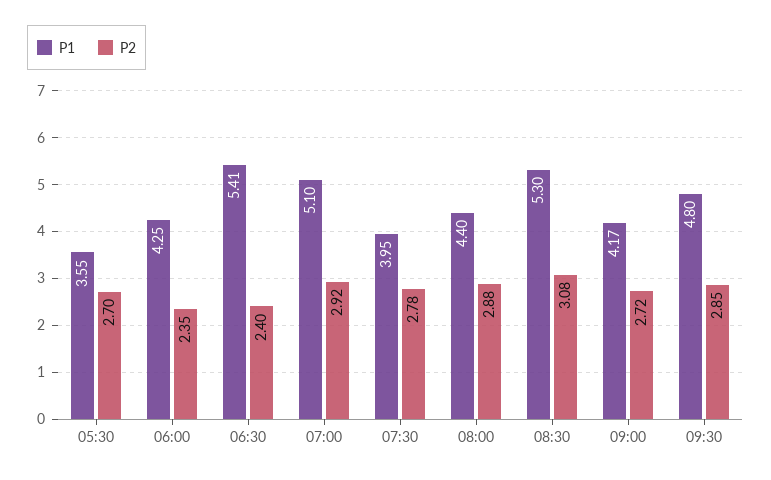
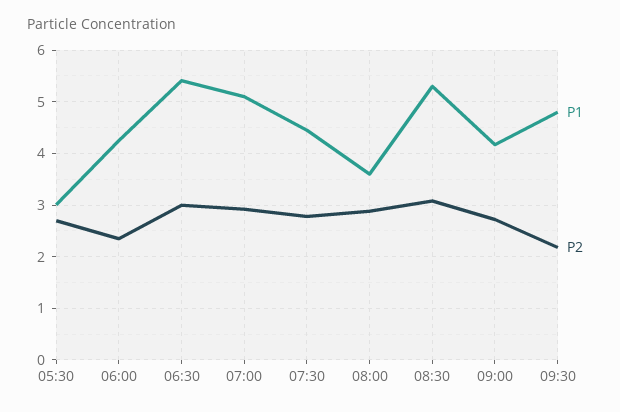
  {
    "P1": {
-     "05:30": 3.55,
+     "05:30": 3,
      "06:00": 4.25,
      "06:30": 5.41,
      "07:00": 5.1,
-     "07:30": 3.95,
+     "07:30": 4.4,
-     "08:00": 4.4,
+     "08:00": 3.6,
      "08:30": 5.3,
      "09:00": 4.17,
      "09:30": 4.8
    },
    "P2": {
      "05:30": 2.7,
      "06:00": 2.35,
-     "06:30": 2.4,
+     "06:30": 3,
      "07:00": 2.92,
      "07:30": 2.78,
      "08:00": 2.88,
      "08:30": 3.08,
      "09:00": 2.72,
-     "09:30": 2.85
+     "09:30": 2.2
    }
  }

